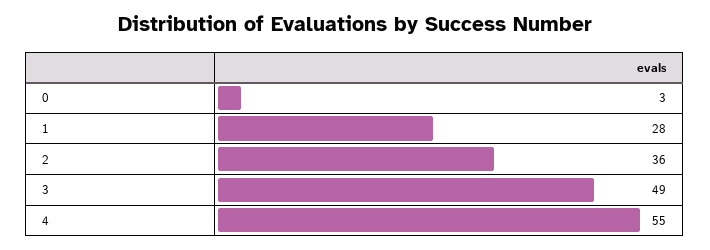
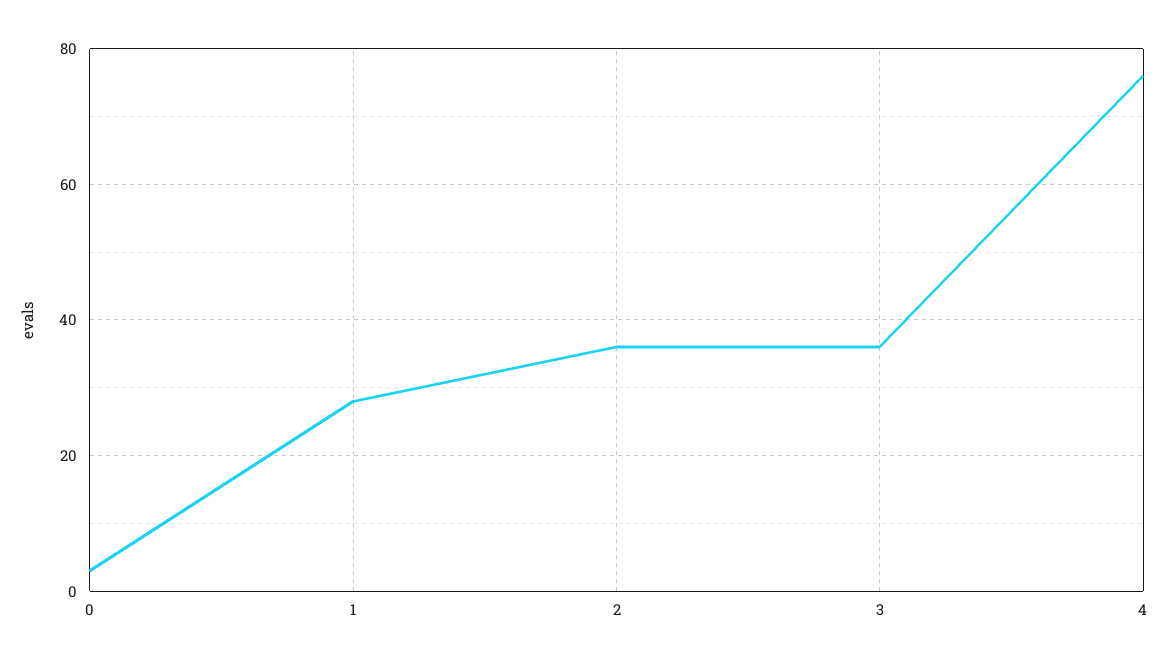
  {
    "0": 3,
    "1": 28,
    "2": 36,
-   "3": 49,
+   "3": 35,
-   "4": 55
+   "4": 75
  }

